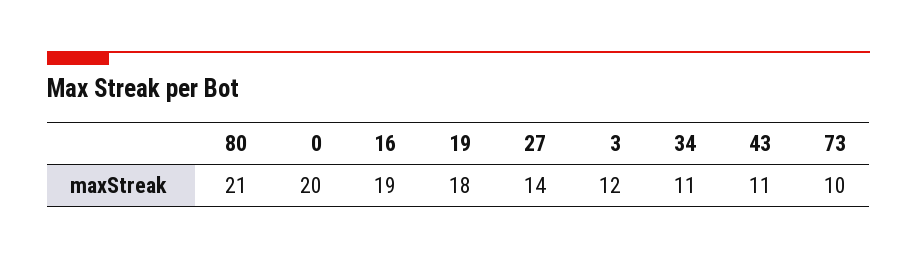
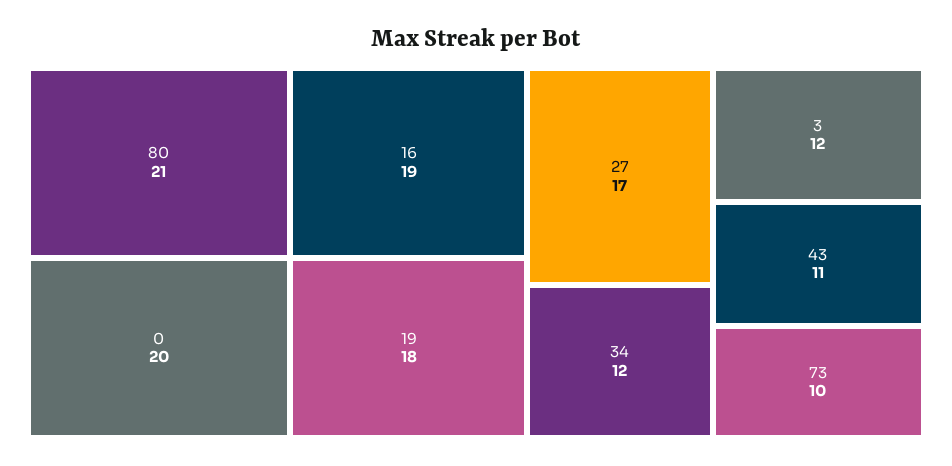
  {
    "80": 21,
    "0": 20,
    "16": 19,
    "19": 18,
-   "27": 14,
+   "27": 17,
    "3": 12,
-   "34": 11,
+   "34": 12,
    "43": 11,
    "73": 10
  }

